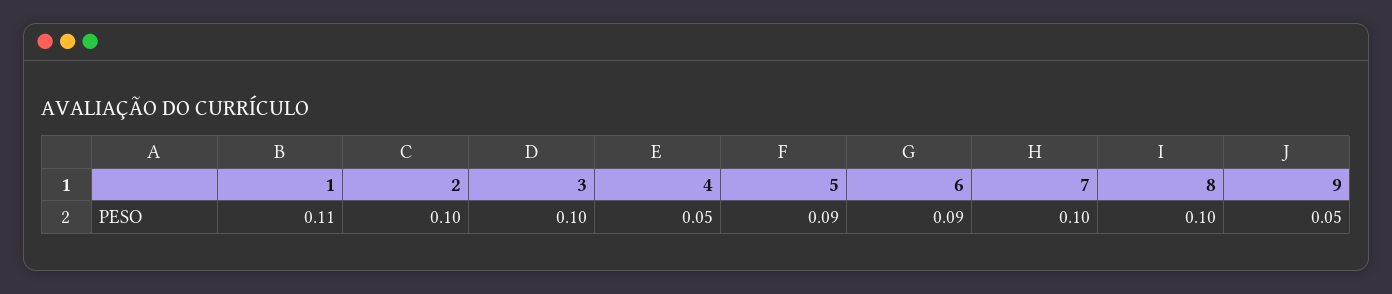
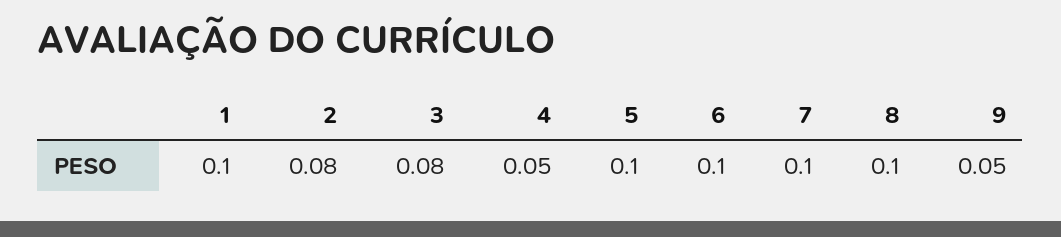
  {
-   "1": 0.11,
+   "1": 0.1,
-   "2": 0.1,
+   "2": 0.08,
-   "3": 0.1,
+   "3": 0.08,
    "4": 0.05,
-   "5": 0.09,
+   "5": 0.1,
-   "6": 0.09,
+   "6": 0.1,
    "7": 0.1,
    "8": 0.1,
    "9": 0.05
  }

